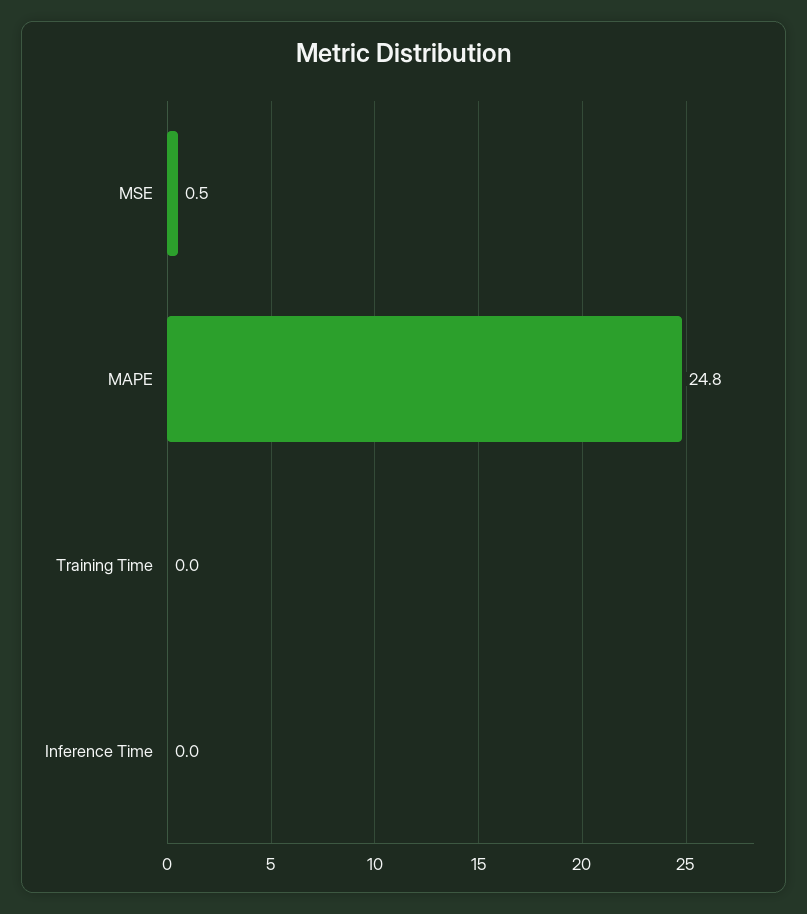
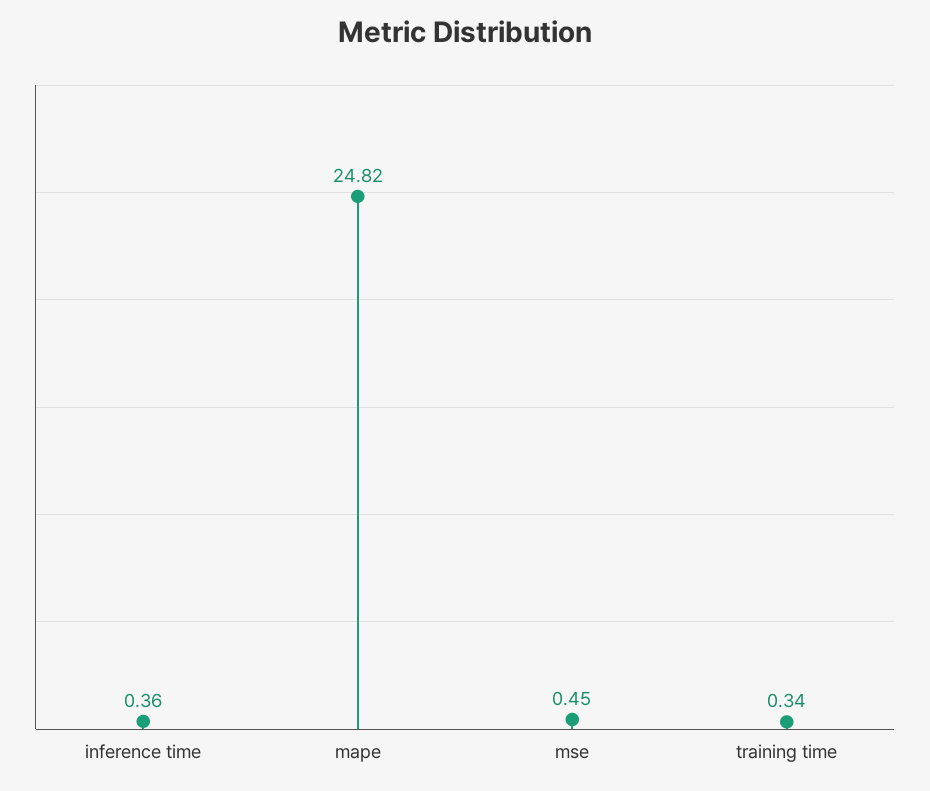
  {
    "MSE": 0.45,
    "MAPE": 24.82,
-   "Training Time": 0,
+   "Training Time": 0.34,
-   "Inference Time": 0
+   "Inference Time": 0.36
  }

